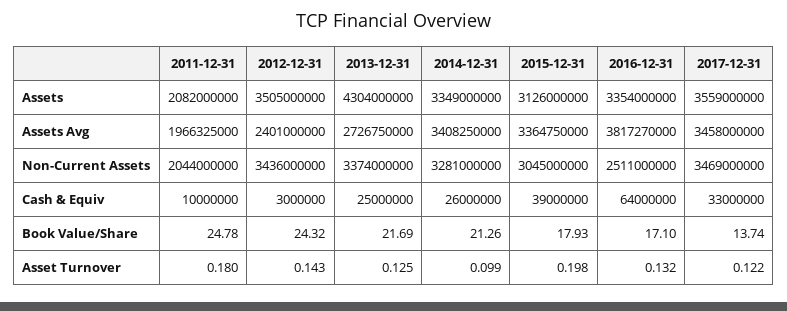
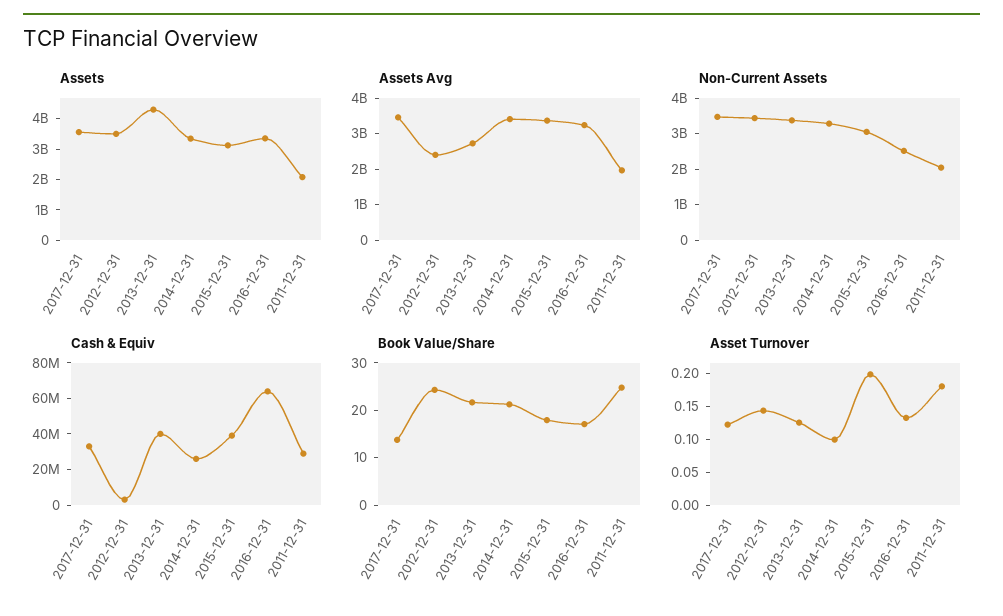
  {
    "Assets": {
      "2011-12-31": 2082000000,
      "2012-12-31": 3505000000,
      "2013-12-31": 4304000000,
      "2014-12-31": 3349000000,
      "2015-12-31": 3126000000,
      "2016-12-31": 3354000000,
      "2017-12-31": 3559000000
    },
    "Assets Avg": {
      "2011-12-31": 1966325000,
      "2012-12-31": 2401000000,
      "2013-12-31": 2726750000,
      "2014-12-31": 3408250000,
      "2015-12-31": 3364750000,
-     "2016-12-31": 3817270000,
+     "2016-12-31": 3250000000,
      "2017-12-31": 3458000000
    },
    "Non-Current Assets": {
      "2011-12-31": 2044000000,
      "2012-12-31": 3436000000,
      "2013-12-31": 3374000000,
      "2014-12-31": 3281000000,
      "2015-12-31": 3045000000,
      "2016-12-31": 2511000000,
      "2017-12-31": 3469000000
    },
    "Cash & Equiv": {
-     "2011-12-31": 10000000,
+     "2011-12-31": 30000000,
      "2012-12-31": 3000000,
-     "2013-12-31": 25000000,
+     "2013-12-31": 40000000,
      "2014-12-31": 26000000,
      "2015-12-31": 39000000,
      "2016-12-31": 64000000,
      "2017-12-31": 33000000
    },
    "Book Value/Share": {
      "2011-12-31": 24.78,
      "2012-12-31": 24.32,
      "2013-12-31": 21.69,
      "2014-12-31": 21.26,
      "2015-12-31": 17.93,
      "2016-12-31": 17.1,
      "2017-12-31": 13.74
    },
    "Asset Turnover": {
      "2011-12-31": 0.18,
      "2012-12-31": 0.143,
      "2013-12-31": 0.125,
      "2014-12-31": 0.099,
      "2015-12-31": 0.198,
      "2016-12-31": 0.132,
      "2017-12-31": 0.122
    }
  }

